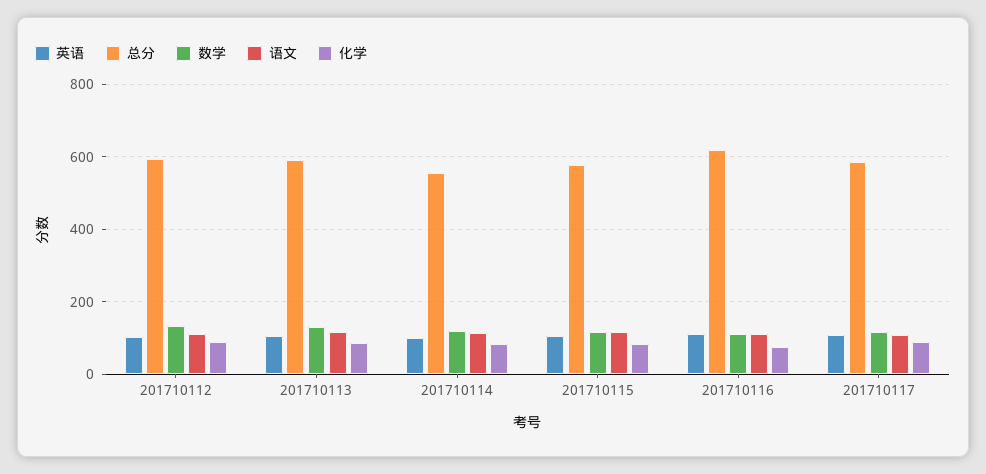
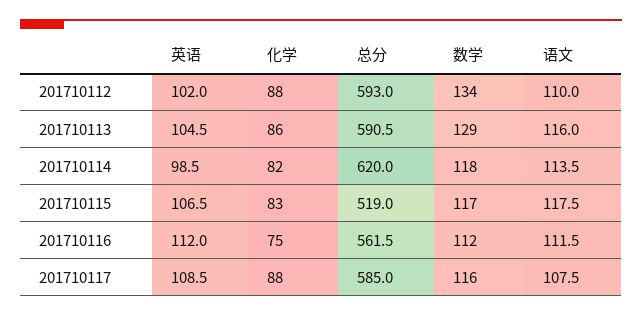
  {
    "英语": {
      "201710112": 102,
      "201710113": 104.5,
      "201710114": 98.5,
      "201710115": 106.5,
      "201710116": 112,
      "201710117": 108.5
    },
    "总分": {
      "201710112": 593,
      "201710113": 590.5,
-     "201710114": 560,
+     "201710114": 620,
-     "201710115": 580,
+     "201710115": 519,
-     "201710116": 620,
+     "201710116": 561.5,
      "201710117": 585
    },
    "数学": {
      "201710112": 134,
      "201710113": 129,
      "201710114": 118,
      "201710115": 117,
      "201710116": 112,
      "201710117": 116
    },
    "语文": {
      "201710112": 110,
      "201710113": 116,
      "201710114": 113.5,
      "201710115": 117.5,
      "201710116": 111.5,
      "201710117": 107.5
    },
    "化学": {
      "201710112": 88,
      "201710113": 86,
      "201710114": 82,
      "201710115": 83,
      "201710116": 75,
      "201710117": 88
    }
  }

